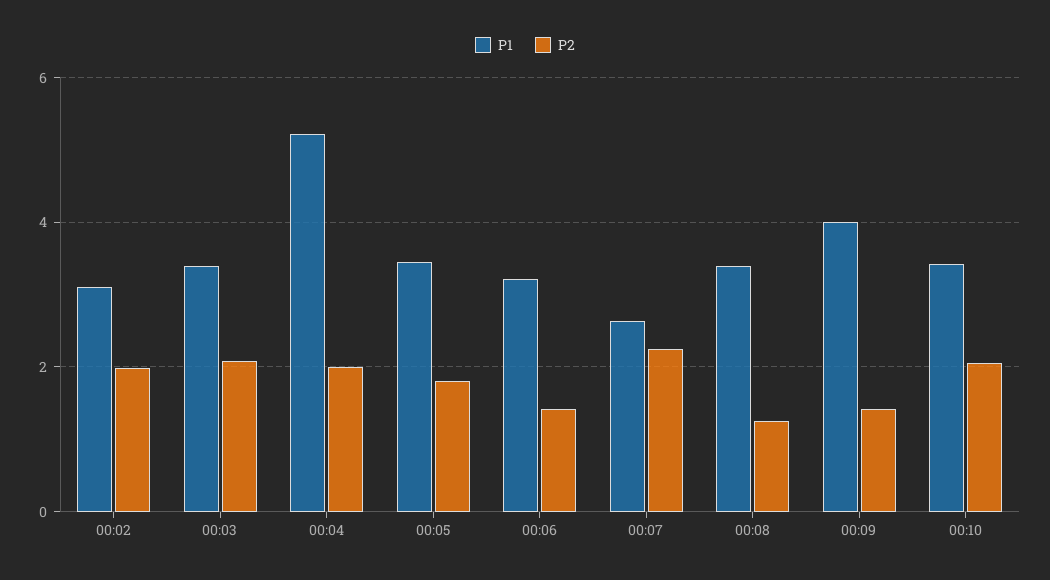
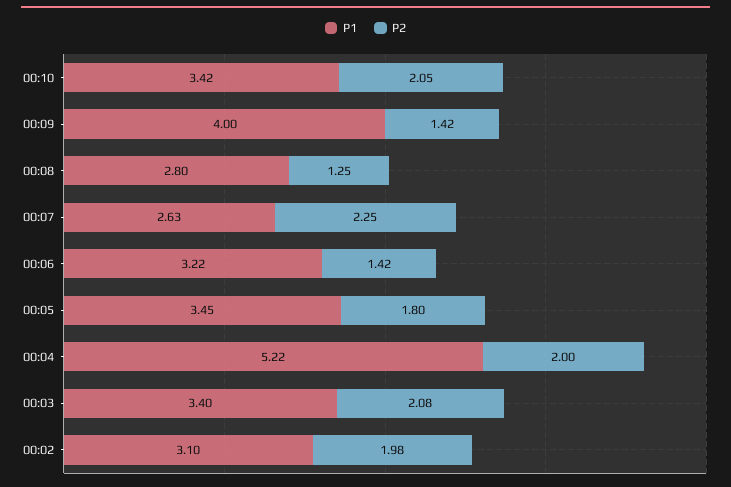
  {
    "P1": {
      "00:02": 3.1,
      "00:03": 3.4,
      "00:04": 5.22,
      "00:05": 3.45,
      "00:06": 3.22,
      "00:07": 2.63,
-     "00:08": 3.4,
+     "00:08": 2.8,
      "00:09": 4,
      "00:10": 3.42
    },
    "P2": {
      "00:02": 1.98,
      "00:03": 2.08,
      "00:04": 2,
      "00:05": 1.8,
      "00:06": 1.42,
      "00:07": 2.25,
      "00:08": 1.25,
      "00:09": 1.42,
      "00:10": 2.05
    }
  }

